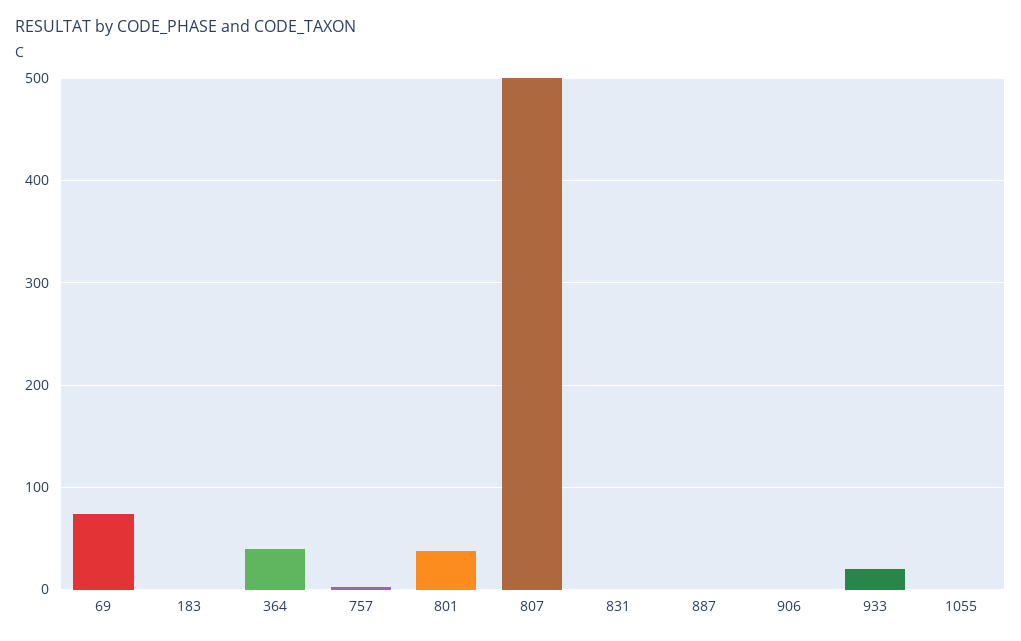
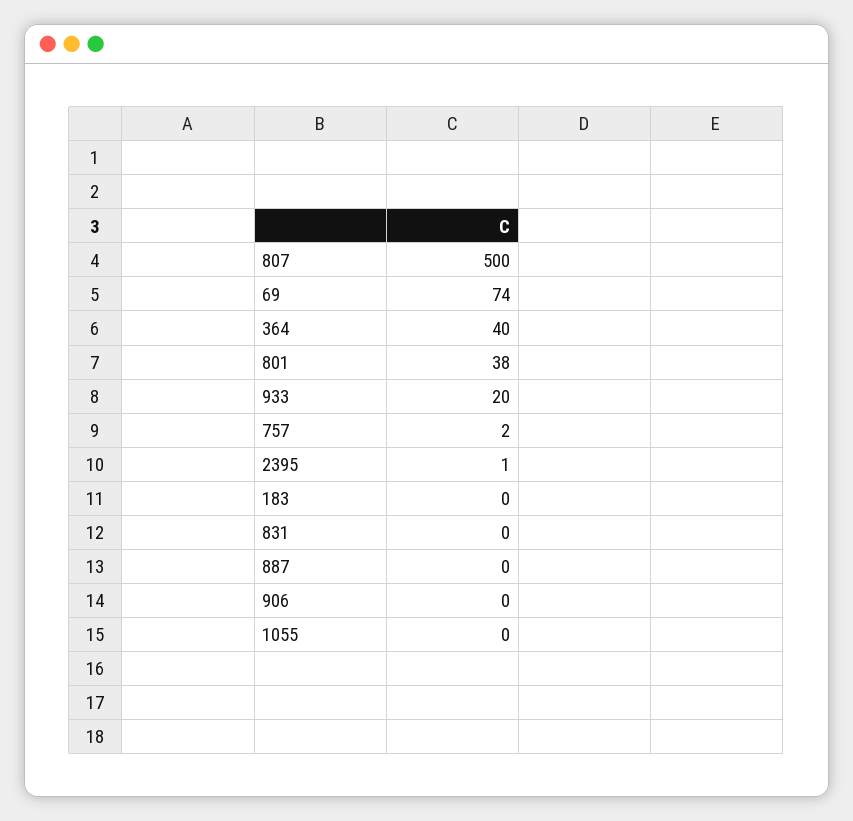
  {
    "69": 74,
    "183": 0,
    "364": 40,
    "757": 2,
    "801": 38,
    "807": 500,
    "831": 0,
    "887": 0,
    "906": 0,
    "933": 20,
-   "1055": 0
+   "1055": 0,
+   "2395": 1
  }

